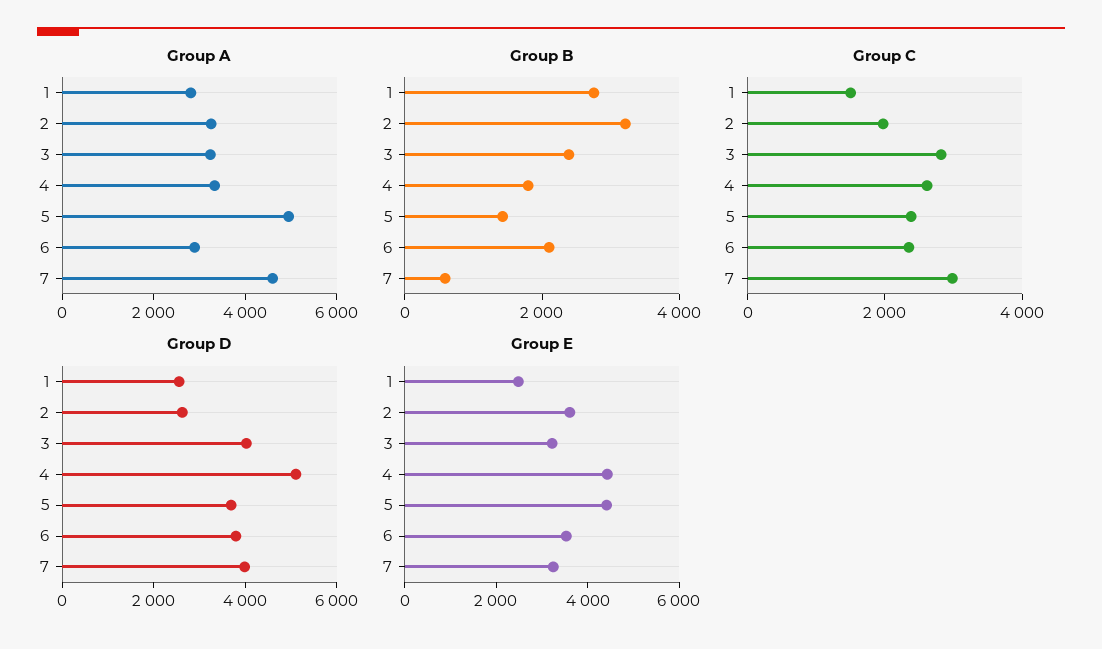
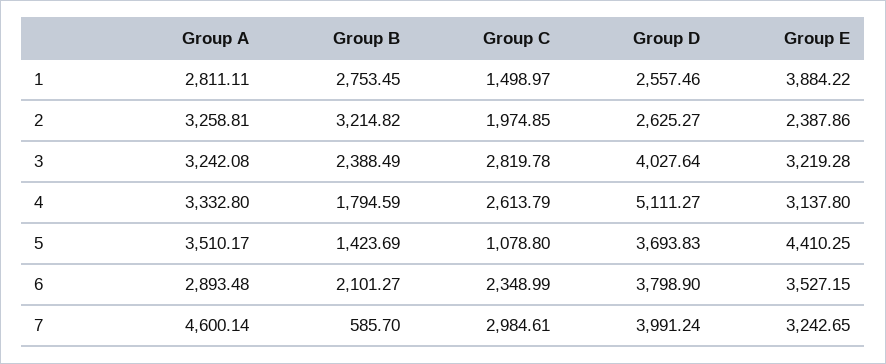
  {
    "Group A": {
      "1": 2811.11,
      "2": 3258.81,
      "3": 3242.08,
      "4": 3332.8,
-     "5": 5000,
+     "5": 3510.17,
      "6": 2893.48,
      "7": 4600.14
    },
    "Group B": {
      "1": 2753.45,
      "2": 3214.82,
      "3": 2388.49,
      "4": 1794.59,
      "5": 1423.69,
      "6": 2101.27,
      "7": 585.7
    },
    "Group C": {
      "1": 1498.97,
      "2": 1974.85,
      "3": 2819.78,
      "4": 2613.79,
-     "5": 2500,
+     "5": 1078.8,
      "6": 2348.99,
      "7": 2984.61
    },
    "Group D": {
      "1": 2557.46,
      "2": 2625.27,
      "3": 4027.64,
      "4": 5111.27,
      "5": 3693.83,
      "6": 3798.9,
      "7": 3991.24
    },
    "Group E": {
-     "1": 2500,
+     "1": 3884.22,
-     "2": 3500,
+     "2": 2387.86,
      "3": 3219.28,
-     "4": 4500,
+     "4": 3137.8,
      "5": 4410.25,
      "6": 3527.15,
      "7": 3242.65
    }
  }

